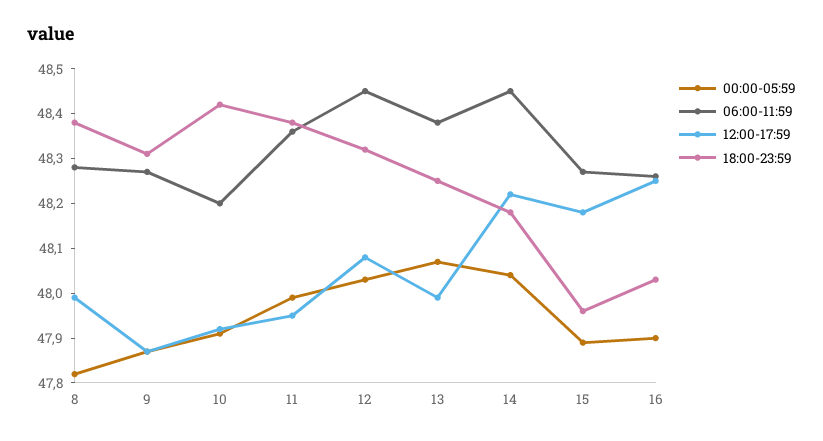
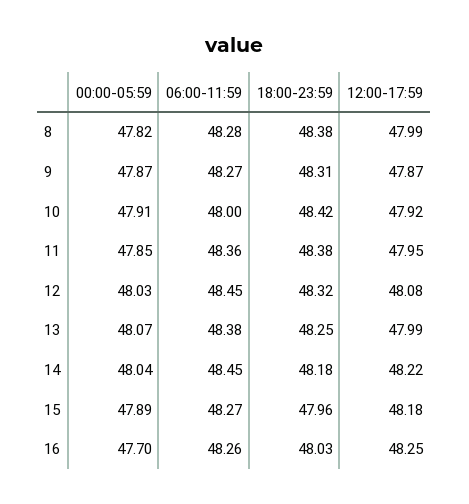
  {
    "00:00-05:59": {
      "8": 47.82,
      "9": 47.87,
      "10": 47.91,
-     "11": 48,
+     "11": 47.85,
      "12": 48.03,
      "13": 48.07,
      "14": 48.04,
      "15": 47.89,
-     "16": 47.9
+     "16": 47.7
    },
    "06:00-11:59": {
      "8": 48.28,
      "9": 48.27,
-     "10": 48.2,
+     "10": 48,
      "11": 48.36,
      "12": 48.45,
      "13": 48.38,
      "14": 48.45,
      "15": 48.27,
      "16": 48.26
    },
    "12:00-17:59": {
      "8": 47.99,
      "9": 47.87,
      "10": 47.92,
      "11": 47.95,
      "12": 48.08,
      "13": 47.99,
      "14": 48.22,
      "15": 48.18,
      "16": 48.25
    },
    "18:00-23:59": {
      "8": 48.38,
      "9": 48.31,
      "10": 48.42,
      "11": 48.38,
      "12": 48.32,
      "13": 48.25,
      "14": 48.18,
      "15": 47.96,
      "16": 48.03
    }
  }

